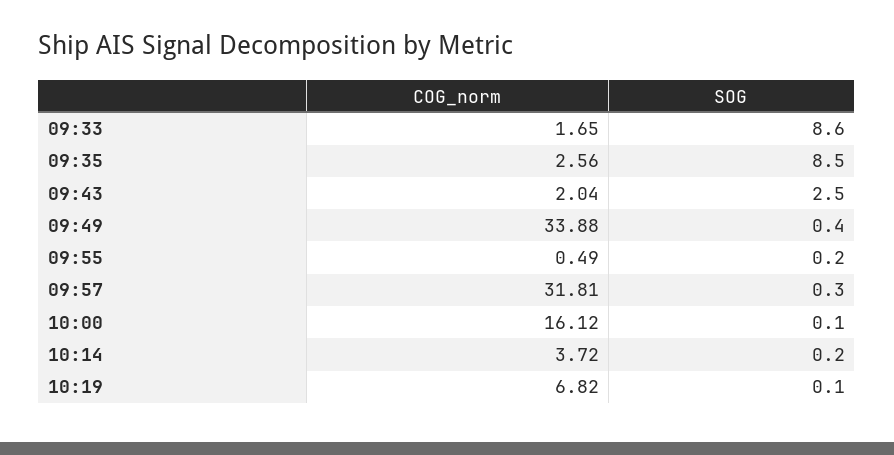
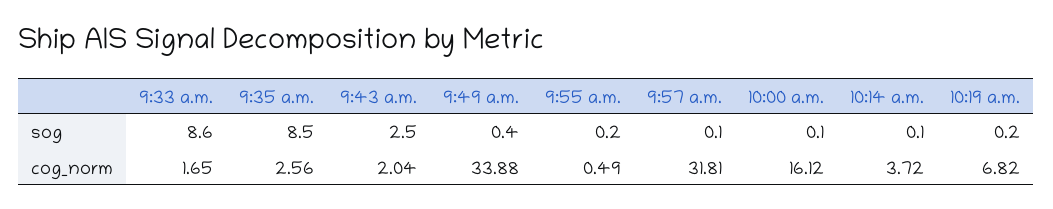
  {
    "COG_norm": {
      "09:33": 1.65,
      "09:35": 2.56,
      "09:43": 2.04,
      "09:49": 33.88,
      "09:55": 0.49,
      "09:57": 31.81,
      "10:00": 16.12,
      "10:14": 3.72,
      "10:19": 6.82
    },
    "SOG": {
      "09:33": 8.6,
      "09:35": 8.5,
      "09:43": 2.5,
      "09:49": 0.4,
      "09:55": 0.2,
-     "09:57": 0.3,
+     "09:57": 0.1,
      "10:00": 0.1,
-     "10:14": 0.2,
+     "10:14": 0.1,
-     "10:19": 0.1
+     "10:19": 0.2
    }
  }

